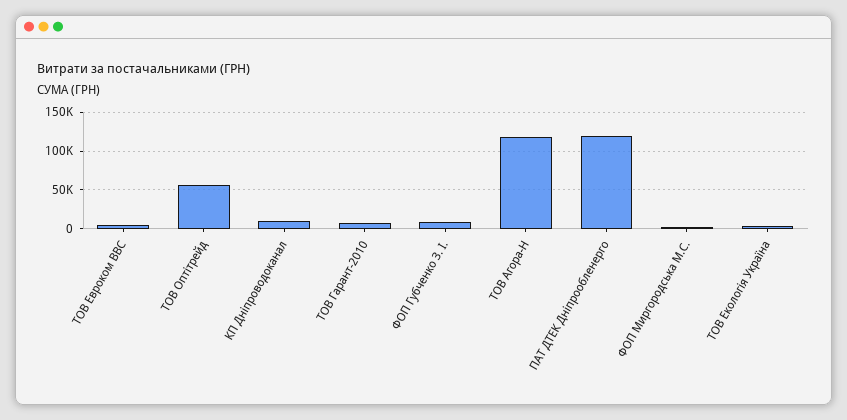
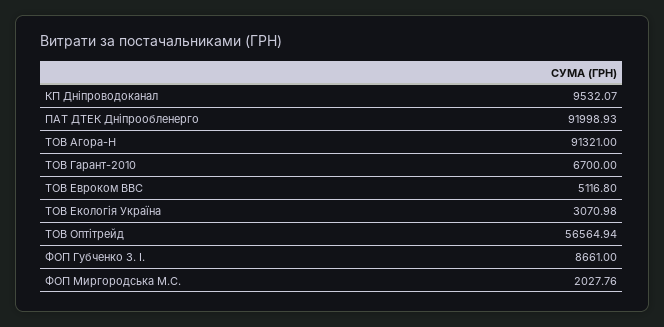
  {
    "ТОВ Евроком ВВС": 5116.8,
    "ТОВ Оптітрейд": 56564.94,
    "КП Дніпроводоканал": 9532.07,
    "ТОВ Гарант-2010": 6700,
    "ФОП Губченко З. І.": 8661,
-   "ТОВ Агора-Н": 120000,
+   "ТОВ Агора-Н": 91321,
-   "ПАТ ДТЕК Дніпрообленерго": 120000,
+   "ПАТ ДТЕК Дніпрообленерго": 91998.93,
    "ФОП Миргородська М.С.": 2027.76,
    "ТОВ Екологія Україна": 3070.98
  }

